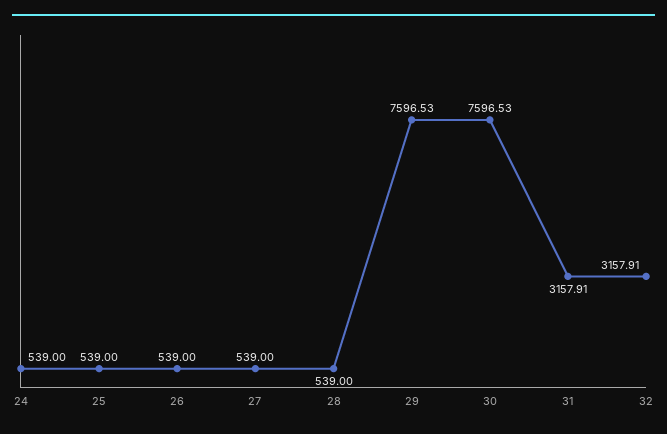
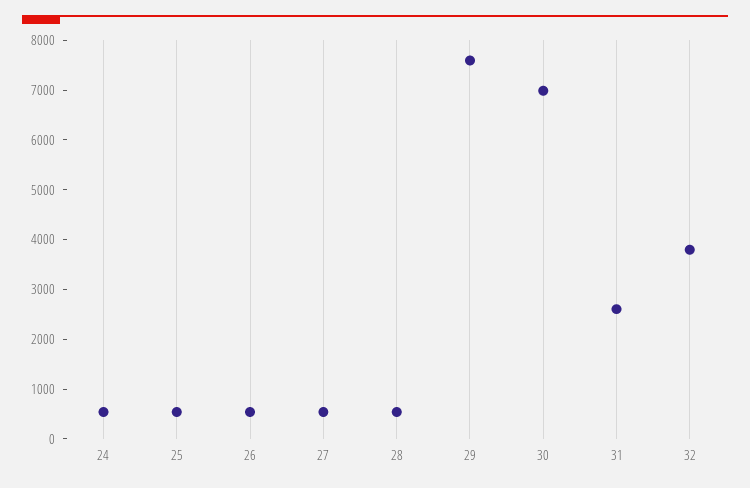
  {
    "24": 539,
    "25": 539,
    "26": 539,
    "27": 539,
    "28": 539,
    "29": 7596.53,
-   "30": 7596.53,
+   "30": 7000,
-   "31": 3157.91,
+   "31": 2600,
-   "32": 3157.91
+   "32": 3800
  }

